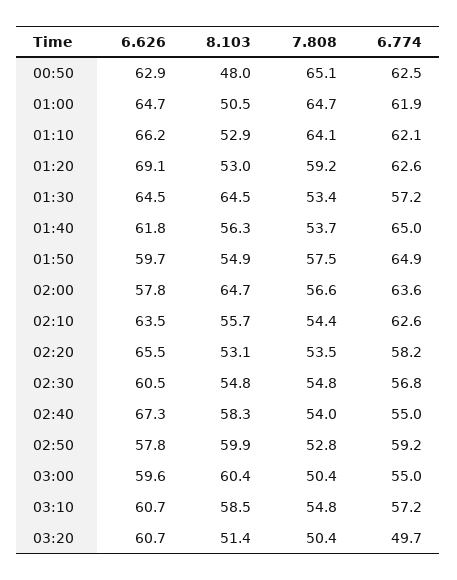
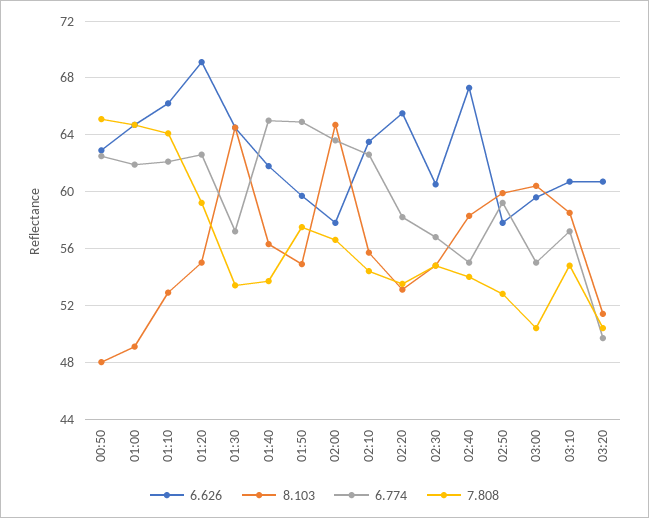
  {
    "6.626": {
      "00:50": 62.9,
      "01:00": 64.7,
      "01:10": 66.2,
      "01:20": 69.1,
      "01:30": 64.5,
      "01:40": 61.8,
      "01:50": 59.7,
      "02:00": 57.8,
      "02:10": 63.5,
      "02:20": 65.5,
      "02:30": 60.5,
      "02:40": 67.3,
      "02:50": 57.8,
      "03:00": 59.6,
      "03:10": 60.7,
      "03:20": 60.7
    },
    "8.103": {
      "00:50": 48,
-     "01:00": 50.5,
+     "01:00": 49,
      "01:10": 52.9,
-     "01:20": 53,
+     "01:20": 55,
      "01:30": 64.5,
      "01:40": 56.3,
      "01:50": 54.9,
      "02:00": 64.7,
      "02:10": 55.7,
      "02:20": 53.1,
      "02:30": 54.8,
      "02:40": 58.3,
      "02:50": 59.9,
      "03:00": 60.4,
      "03:10": 58.5,
      "03:20": 51.4
    },
    "7.808": {
      "00:50": 65.1,
      "01:00": 64.7,
      "01:10": 64.1,
      "01:20": 59.2,
      "01:30": 53.4,
      "01:40": 53.7,
      "01:50": 57.5,
      "02:00": 56.6,
      "02:10": 54.4,
      "02:20": 53.5,
      "02:30": 54.8,
      "02:40": 54,
      "02:50": 52.8,
      "03:00": 50.4,
      "03:10": 54.8,
      "03:20": 50.4
    },
    "6.774": {
      "00:50": 62.5,
      "01:00": 61.9,
      "01:10": 62.1,
      "01:20": 62.6,
      "01:30": 57.2,
      "01:40": 65,
      "01:50": 64.9,
      "02:00": 63.6,
      "02:10": 62.6,
      "02:20": 58.2,
      "02:30": 56.8,
      "02:40": 55,
      "02:50": 59.2,
      "03:00": 55,
      "03:10": 57.2,
      "03:20": 49.7
    }
  }

